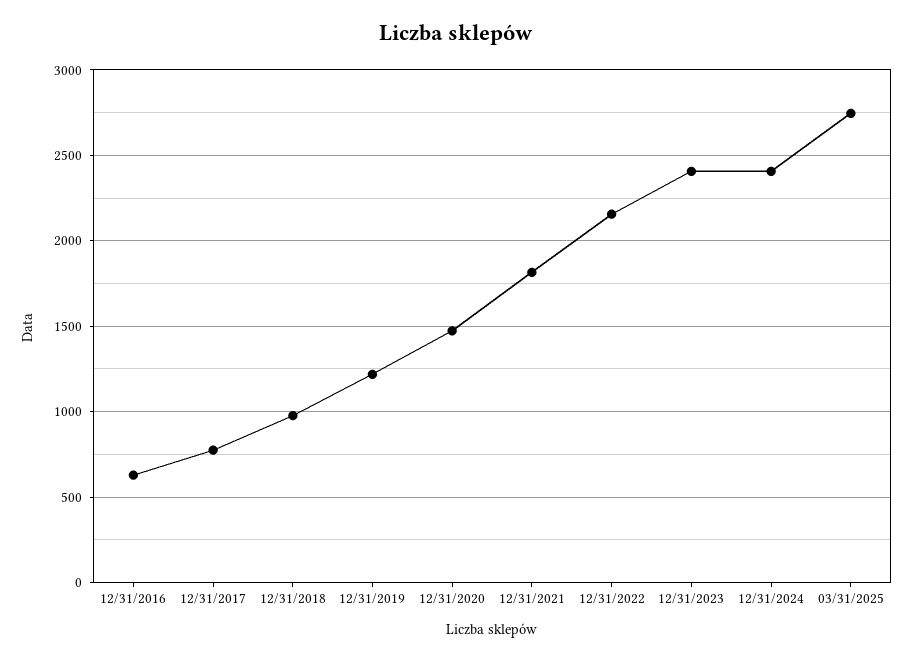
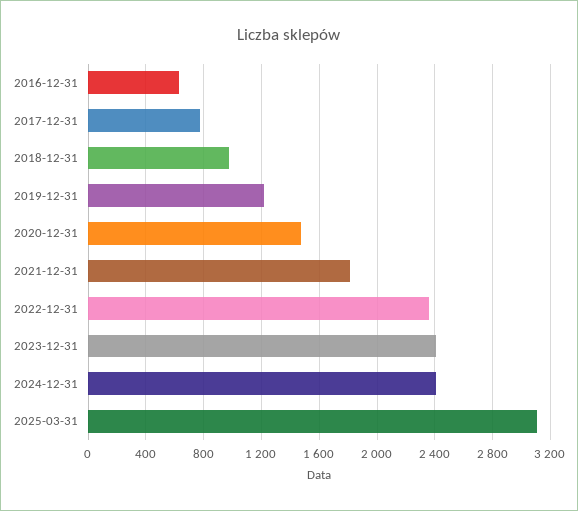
  {
    "12/31/2016": 650,
    "12/31/2017": 800,
    "12/31/2018": 1000,
    "12/31/2019": 1200,
    "12/31/2020": 1450,
    "12/31/2021": 1800,
-   "12/31/2022": 2150,
+   "12/31/2022": 2350,
    "12/31/2023": 2400,
    "12/31/2024": 2400,
-   "03/31/2025": 2750
+   "03/31/2025": 3100
  }

